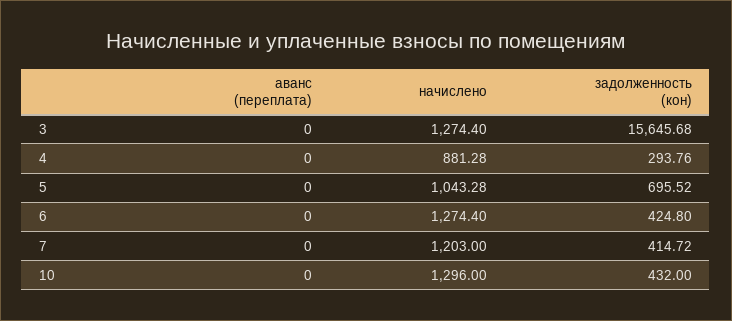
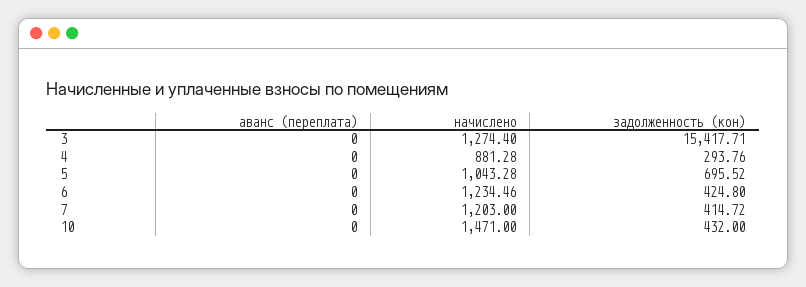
  {
    "аванс (переплата)": {
      "3": 0,
      "4": 0,
      "5": 0,
      "6": 0,
      "7": 0,
      "10": 0
    },
    "начислено": {
      "3": 1274.4,
      "4": 881.28,
      "5": 1043.28,
-     "6": 1274.4,
+     "6": 1234.46,
      "7": 1203,
-     "10": 1296
+     "10": 1471
    },
    "задолженность (кон)": {
-     "3": 15645.68,
+     "3": 15417.71,
      "4": 293.76,
      "5": 695.52,
      "6": 424.8,
      "7": 414.72,
      "10": 432
    }
  }

